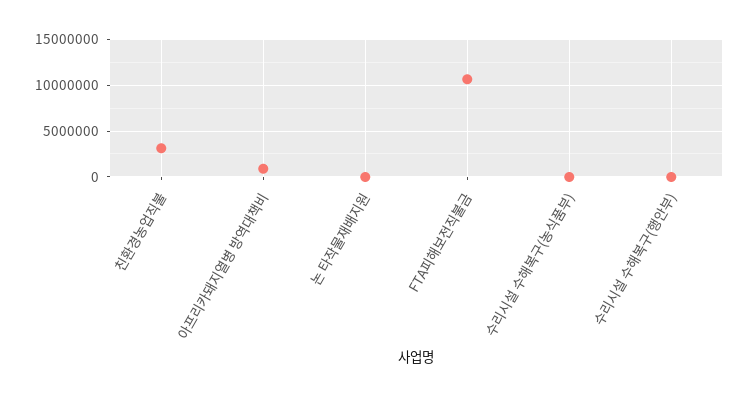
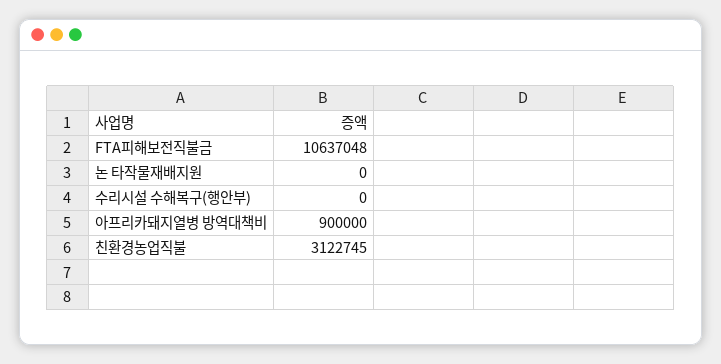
  {
    "친환경농업직불": 3122745,
    "아프리카돼지열병 방역대책비": 900000,
    "논 타작물재배지원": 0,
    "FTA피해보전직불금": 10637048,
-   "수리시설 수해복구(농식품부)": 0,
    "수리시설 수해복구(행안부)": 0
  }

